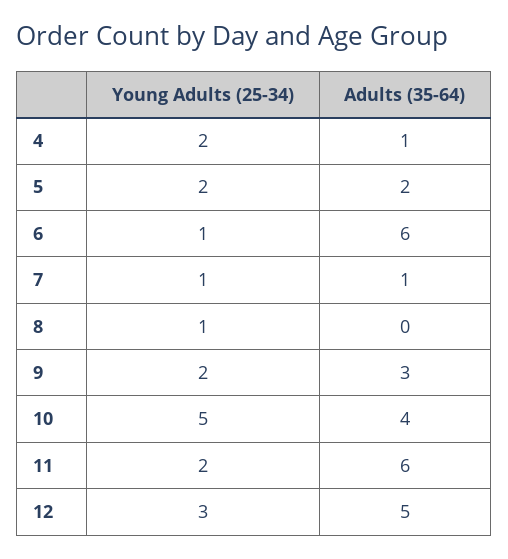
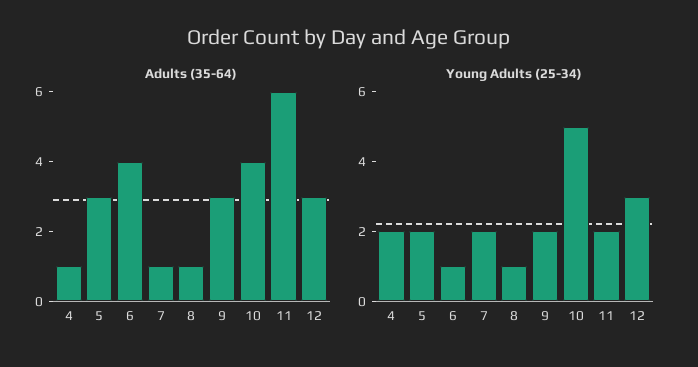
  {
    "Young Adults (25-34)": {
      "4": 2,
      "5": 2,
      "6": 1,
-     "7": 1,
+     "7": 2,
      "8": 1,
      "9": 2,
      "10": 5,
      "11": 2,
      "12": 3
    },
    "Adults (35-64)": {
      "4": 1,
-     "5": 2,
+     "5": 3,
-     "6": 6,
+     "6": 4,
      "7": 1,
-     "8": 0,
+     "8": 1,
      "9": 3,
      "10": 4,
      "11": 6,
-     "12": 5
+     "12": 3
    }
  }

